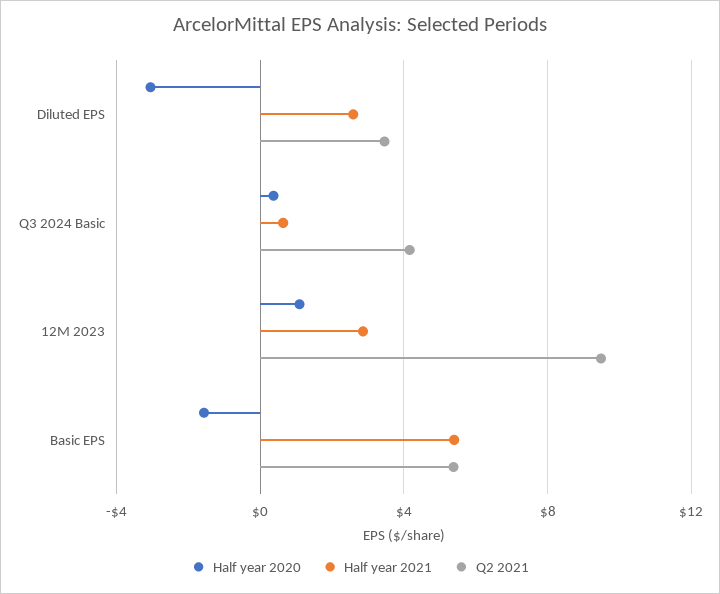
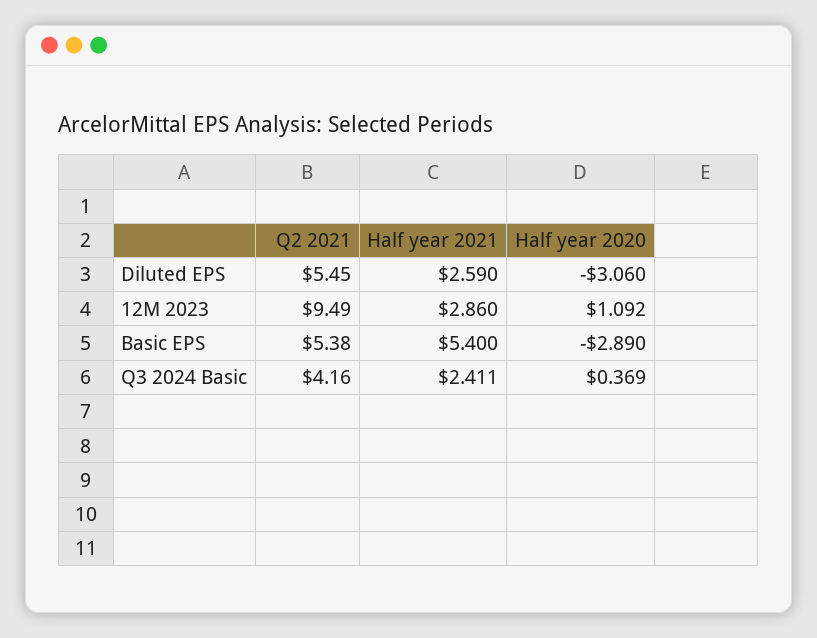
  {
    "Half year 2020": {
      "Diluted EPS": -3.06,
      "Q3 2024 Basic": 0.369,
      "12M 2023": 1.092,
-     "Basic EPS": -1.5
+     "Basic EPS": -2.89
    },
    "Half year 2021": {
      "Diluted EPS": 2.59,
-     "Q3 2024 Basic": 0.5,
+     "Q3 2024 Basic": 2.411,
      "12M 2023": 2.86,
      "Basic EPS": 5.4
    },
    "Q2 2021": {
-     "Diluted EPS": 3.5,
+     "Diluted EPS": 5.45,
      "Q3 2024 Basic": 4.16,
      "12M 2023": 9.49,
      "Basic EPS": 5.38
    }
  }

